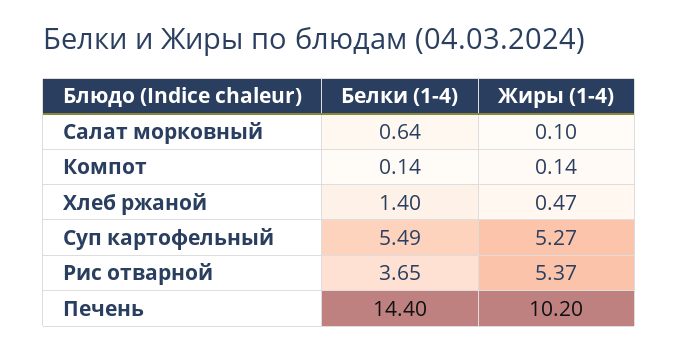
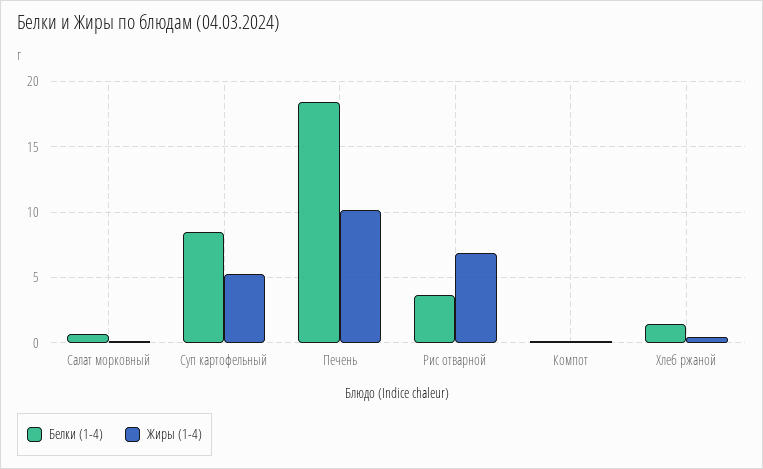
  {
    "Белки (1-4)": {
      "Салат морковный": 0.64,
      "Компот": 0.14,
      "Хлеб ржаной": 1.4,
-     "Суп картофельный": 5.49,
+     "Суп картофельный": 8.5,
      "Рис отварной": 3.65,
-     "Печень": 14.4
+     "Печень": 18.5
    },
    "Жиры (1-4)": {
      "Салат морковный": 0.1,
      "Компот": 0.14,
      "Хлеб ржаной": 0.47,
      "Суп картофельный": 5.27,
-     "Рис отварной": 5.37,
+     "Рис отварной": 7,
      "Печень": 10.2
    }
  }

